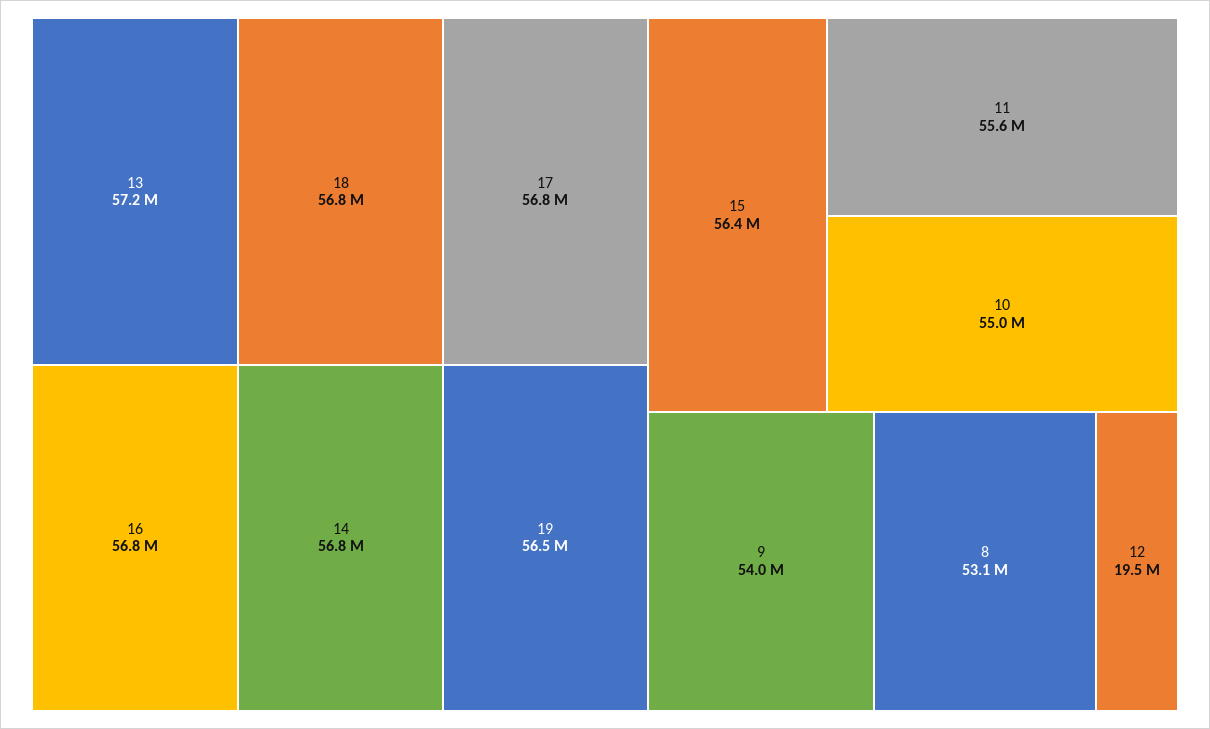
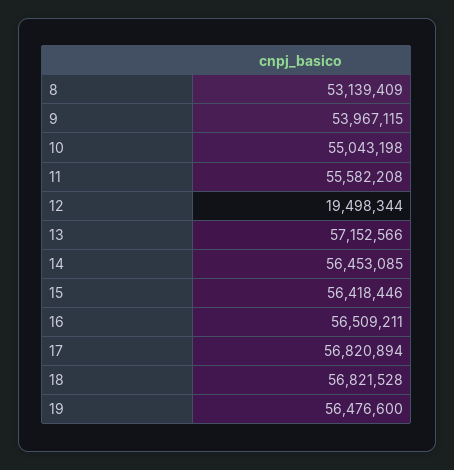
  {
    "13": 57152566,
    "18": 56821528,
    "17": 56820894,
-   "16": 56800000,
+   "16": 56509211,
-   "14": 56800000,
+   "14": 56453085,
    "19": 56476600,
    "15": 56418446,
    "11": 55582208,
    "10": 55043198,
    "9": 53967115,
    "8": 53139409,
    "12": 19498344
  }

